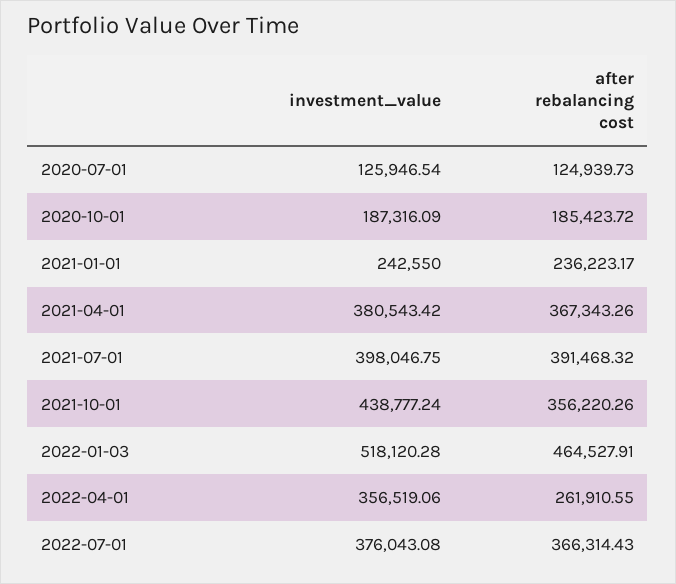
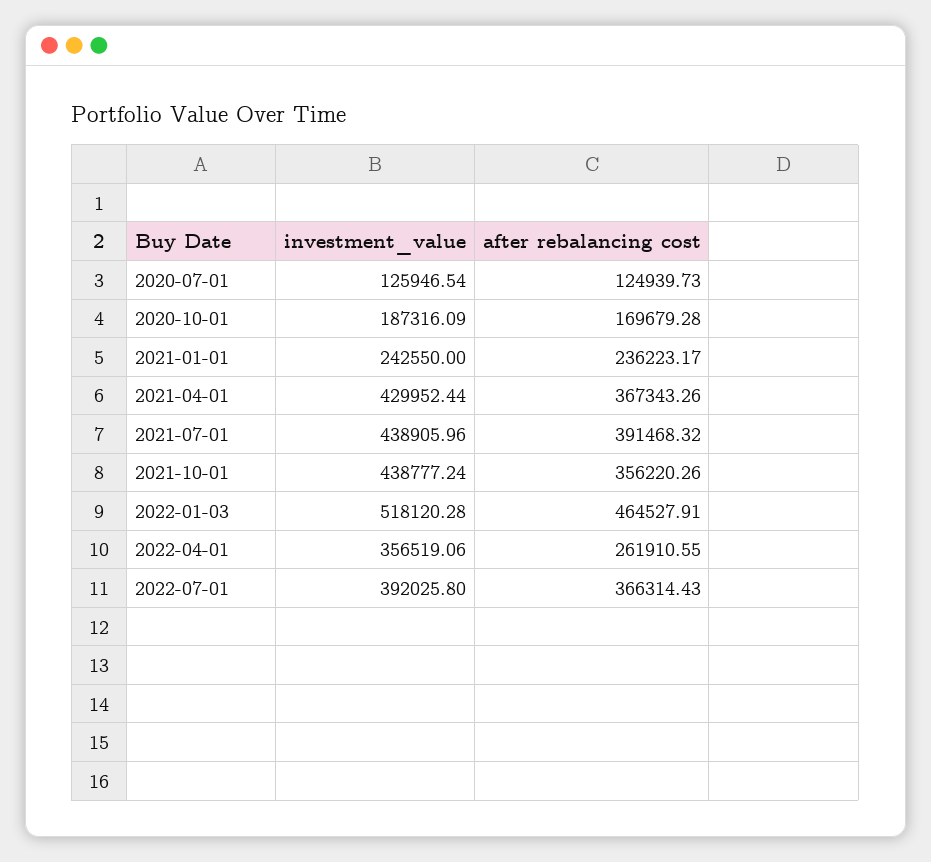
  {
    "investment_value": {
      "2020-07-01": 125946.54,
      "2020-10-01": 187316.09,
      "2021-01-01": 242550,
-     "2021-04-01": 380543.42,
+     "2021-04-01": 429952.44,
-     "2021-07-01": 398046.75,
+     "2021-07-01": 438905.96,
      "2021-10-01": 438777.24,
      "2022-01-03": 518120.28,
      "2022-04-01": 356519.06,
-     "2022-07-01": 376043.08
+     "2022-07-01": 392025.8
    },
    "after rebalancing cost": {
      "2020-07-01": 124939.73,
-     "2020-10-01": 185423.72,
+     "2020-10-01": 169679.28,
      "2021-01-01": 236223.17,
      "2021-04-01": 367343.26,
      "2021-07-01": 391468.32,
      "2021-10-01": 356220.26,
      "2022-01-03": 464527.91,
      "2022-04-01": 261910.55,
      "2022-07-01": 366314.43
    }
  }

